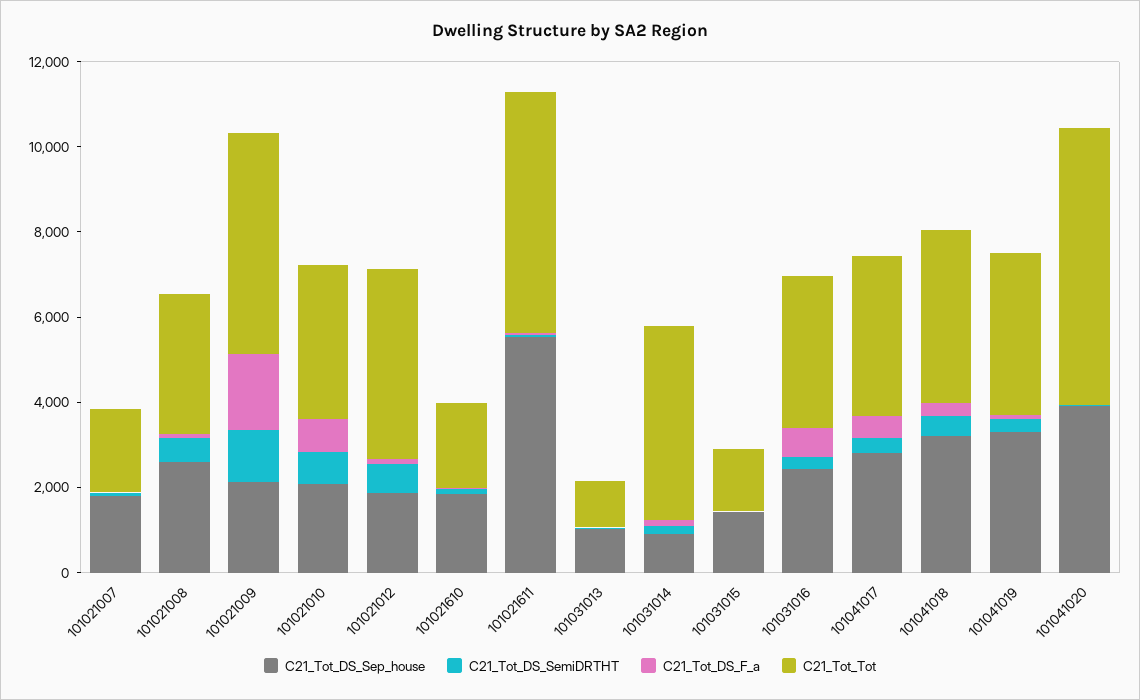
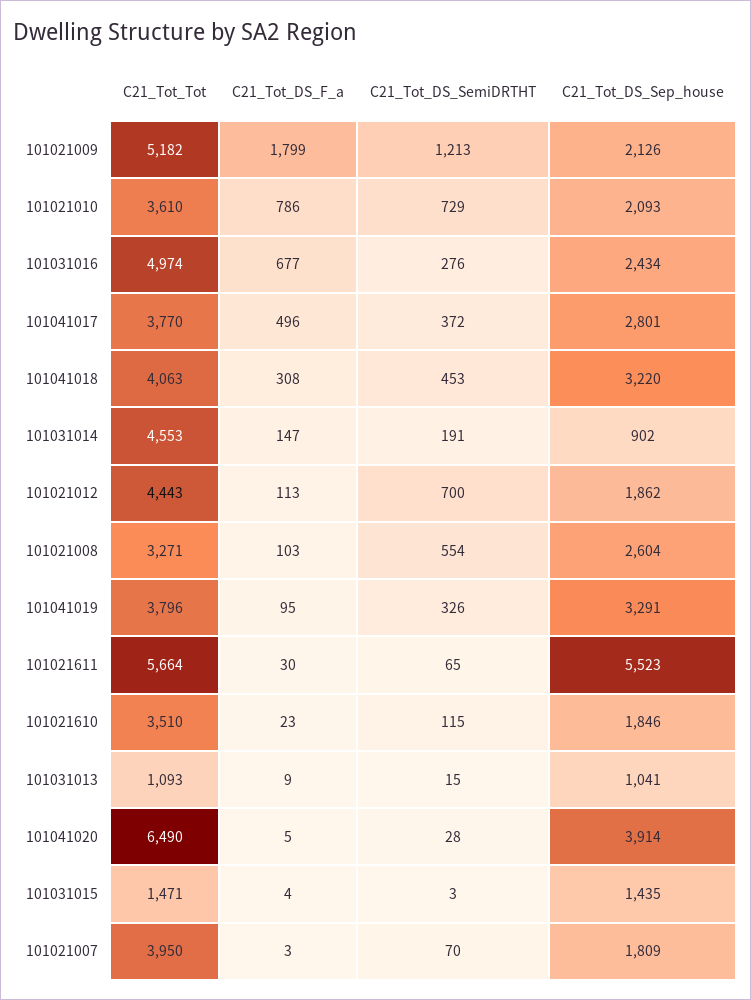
  {
    "C21_Tot_DS_Sep_house": {
      "101021007": 1809,
      "101021008": 2604,
      "101021009": 2126,
      "101021010": 2093,
      "101021012": 1862,
      "101021610": 1846,
      "101021611": 5523,
      "101031013": 1041,
      "101031014": 902,
      "101031015": 1435,
      "101031016": 2434,
      "101041017": 2801,
      "101041018": 3220,
      "101041019": 3291,
      "101041020": 3914
    },
    "C21_Tot_DS_SemiDRTHT": {
      "101021007": 70,
      "101021008": 554,
      "101021009": 1213,
      "101021010": 729,
      "101021012": 700,
      "101021610": 115,
      "101021611": 65,
      "101031013": 15,
      "101031014": 191,
      "101031015": 3,
      "101031016": 276,
      "101041017": 372,
      "101041018": 453,
      "101041019": 326,
      "101041020": 28
    },
    "C21_Tot_DS_F_a": {
      "101021007": 3,
      "101021008": 103,
      "101021009": 1799,
      "101021010": 786,
      "101021012": 113,
      "101021610": 23,
      "101021611": 30,
      "101031013": 9,
      "101031014": 147,
      "101031015": 4,
      "101031016": 677,
      "101041017": 496,
      "101041018": 308,
      "101041019": 95,
      "101041020": 5
    },
    "C21_Tot_Tot": {
-     "101021007": 2000,
+     "101021007": 3950,
      "101021008": 3271,
      "101021009": 5182,
      "101021010": 3610,
      "101021012": 4443,
-     "101021610": 2000,
+     "101021610": 3510,
      "101021611": 5664,
      "101031013": 1093,
      "101031014": 4553,
      "101031015": 1471,
-     "101031016": 3500,
+     "101031016": 4974,
      "101041017": 3770,
      "101041018": 4063,
      "101041019": 3796,
      "101041020": 6490
    }
  }

